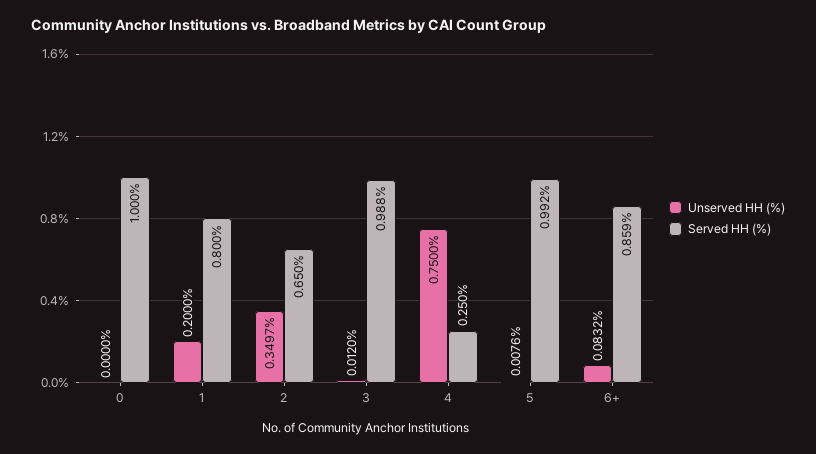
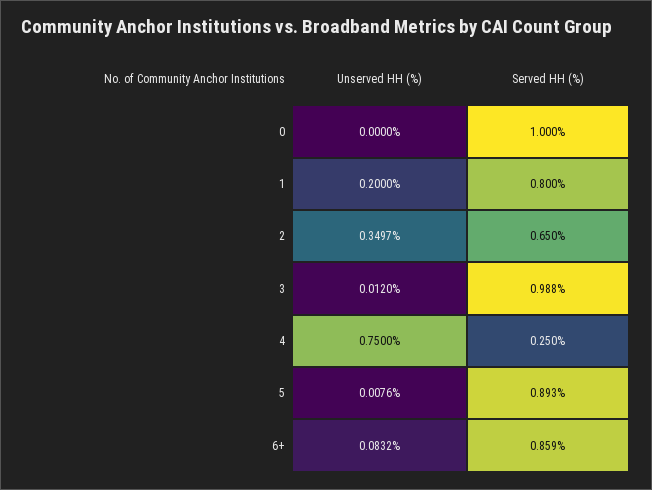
  {
    "Unserved HH (%)": {
      "0": 0,
      "1": 0.2,
      "2": 0.3497,
      "3": 0.012,
      "4": 0.75,
      "5": 0.0076,
      "6+": 0.0832
    },
    "Served HH (%)": {
      "0": 1,
      "1": 0.8,
      "2": 0.65,
      "3": 0.988,
      "4": 0.25,
-     "5": 0.992,
+     "5": 0.893,
      "6+": 0.859
    }
  }

